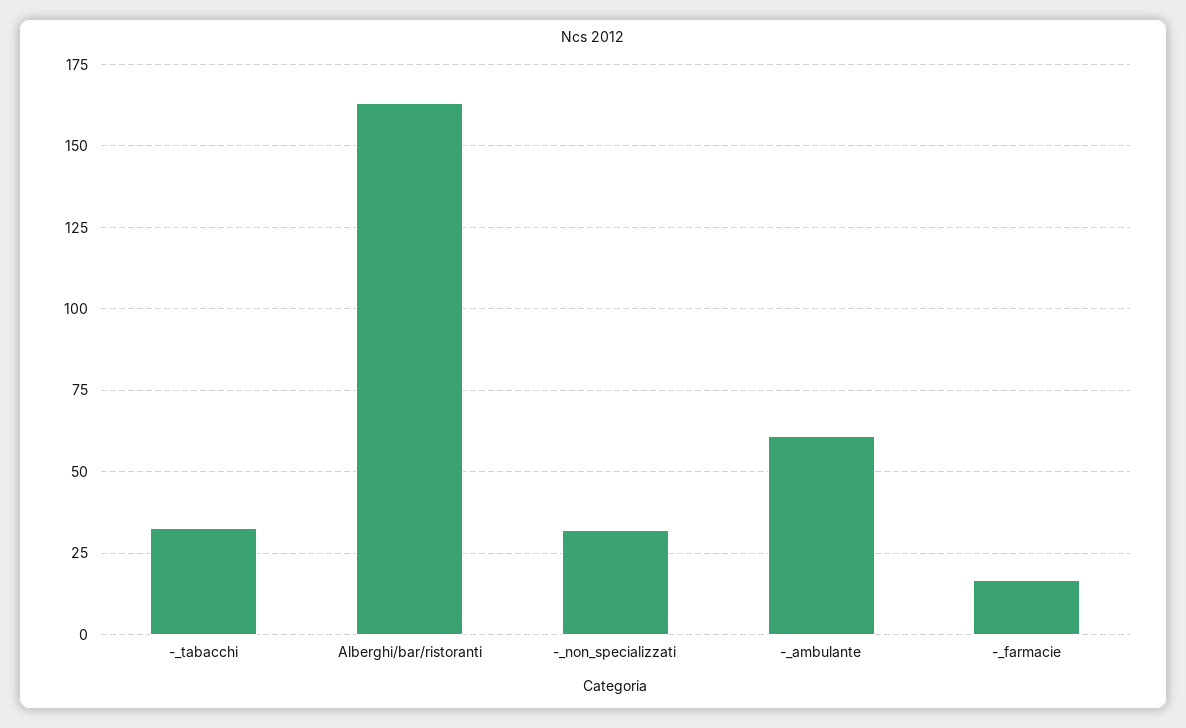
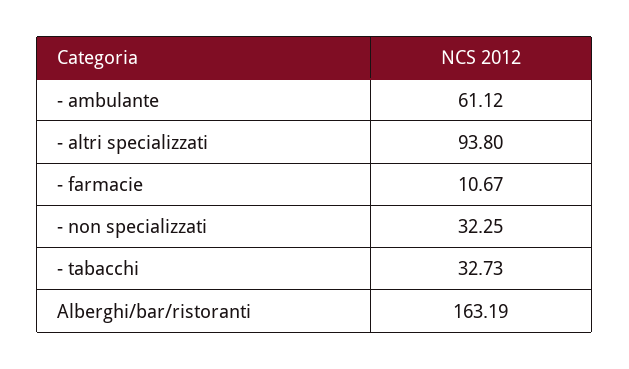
  {
    "-_tabacchi": 32.73,
    "Alberghi/bar/ristoranti": 163.19,
    "-_non_specializzati": 32.25,
    "-_ambulante": 61.12,
-   "-_farmacie": 17.5
+   "-_farmacie": 10.67,
+   "- altri specializzati": 93.8
  }

